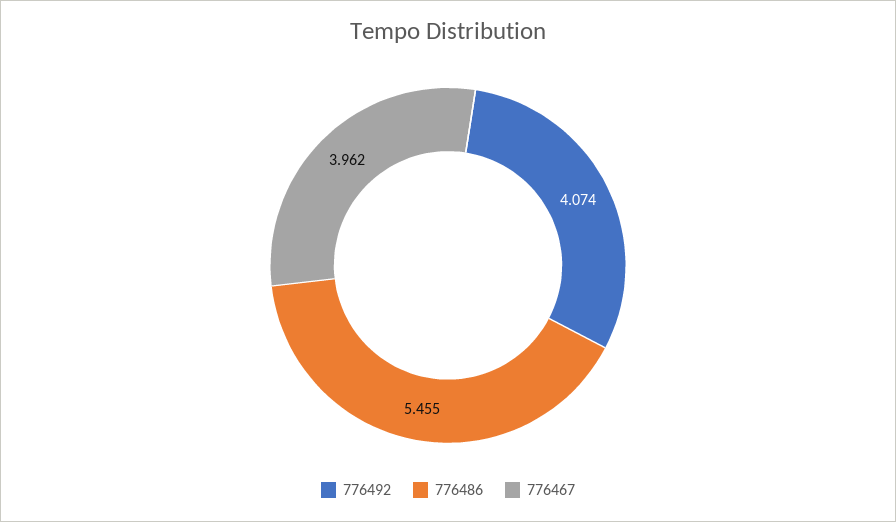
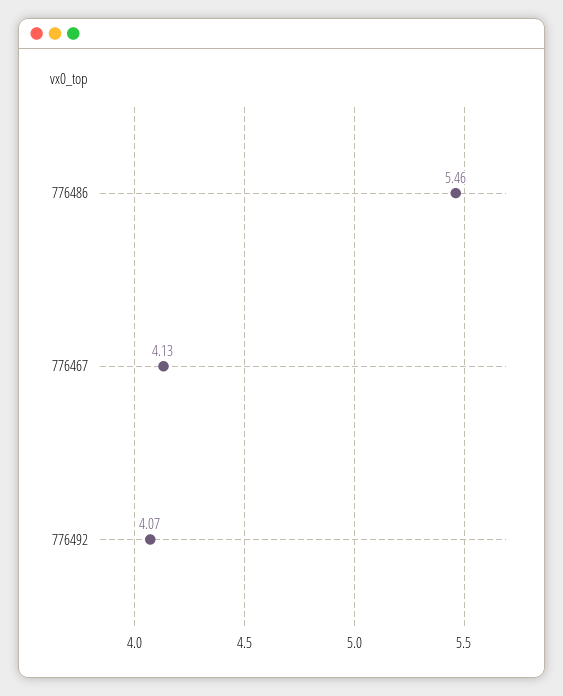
  {
    "776492": 4.074,
    "776486": 5.455,
-   "776467": 3.962
+   "776467": 4.13
  }

